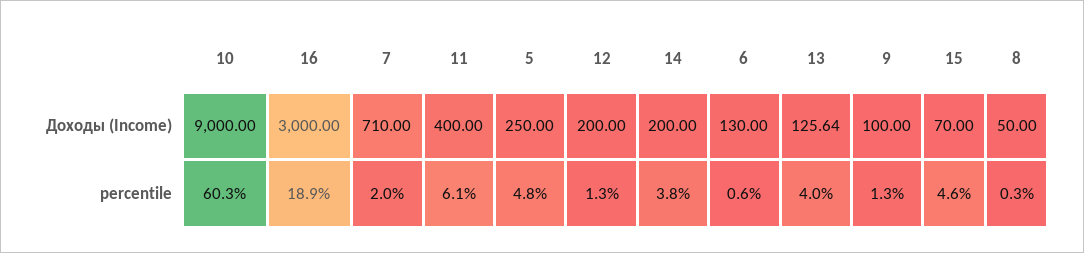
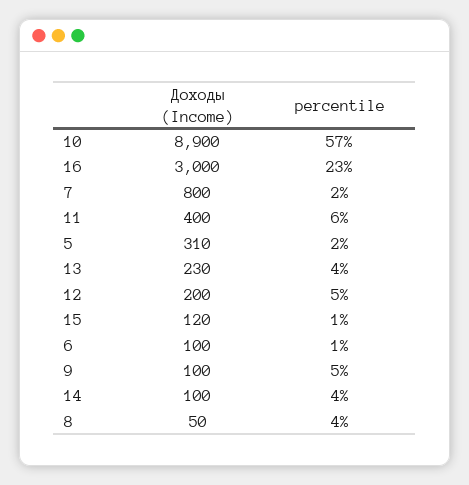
  {
    "10": {
-     "Доходы (Income)": 9000,
+     "Доходы (Income)": 8900,
-     "percentile": 60.3
+     "percentile": 57
    },
    "16": {
      "Доходы (Income)": 3000,
-     "percentile": 18.9
+     "percentile": 23
    },
    "7": {
-     "Доходы (Income)": 710,
+     "Доходы (Income)": 800,
      "percentile": 2
    },
    "11": {
      "Доходы (Income)": 400,
      "percentile": 6.1
    },
    "5": {
-     "Доходы (Income)": 250,
+     "Доходы (Income)": 310,
-     "percentile": 4.8
+     "percentile": 2
    },
    "12": {
      "Доходы (Income)": 200,
-     "percentile": 1.3
+     "percentile": 5
    },
    "14": {
-     "Доходы (Income)": 200,
+     "Доходы (Income)": 100,
      "percentile": 3.8
    },
    "6": {
-     "Доходы (Income)": 130,
+     "Доходы (Income)": 100,
      "percentile": 0.6
    },
    "13": {
-     "Доходы (Income)": 125.64,
+     "Доходы (Income)": 230,
      "percentile": 4
    },
    "9": {
      "Доходы (Income)": 100,
-     "percentile": 1.3
+     "percentile": 5
    },
    "15": {
-     "Доходы (Income)": 70,
+     "Доходы (Income)": 120,
-     "percentile": 4.6
+     "percentile": 1
    },
    "8": {
      "Доходы (Income)": 50,
-     "percentile": 0.3
+     "percentile": 4
    }
  }

